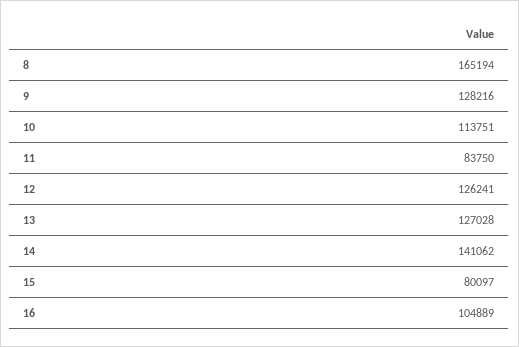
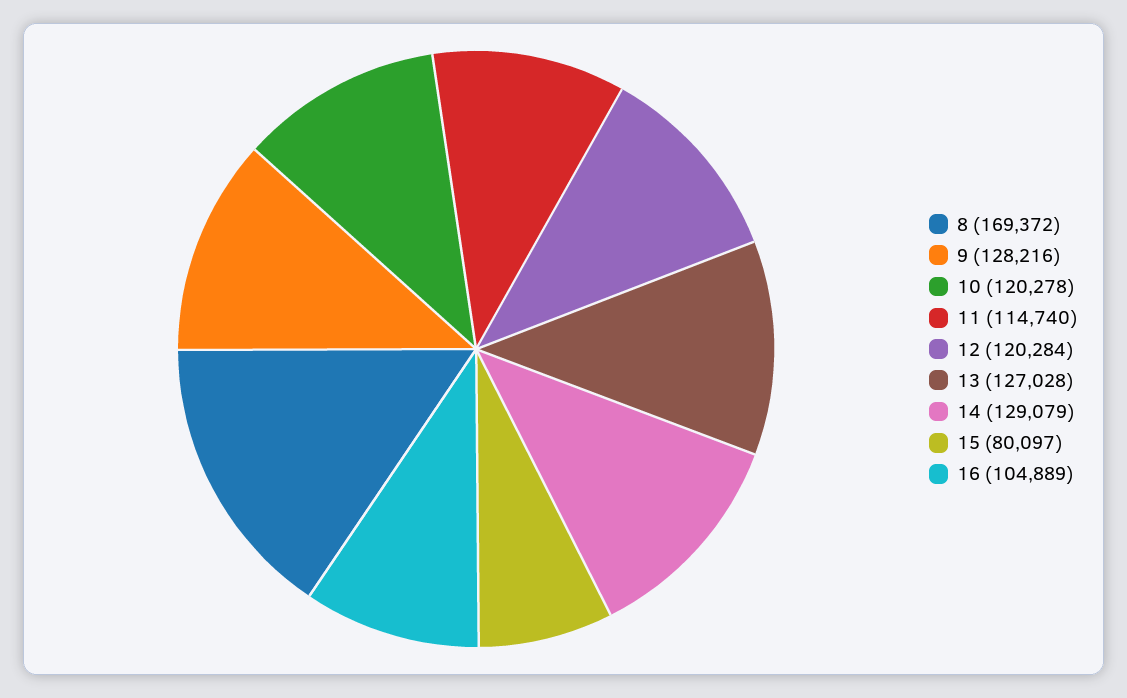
  {
-   "8": 165194,
+   "8": 169372,
    "9": 128216,
-   "10": 113751,
+   "10": 120278,
-   "11": 83750,
+   "11": 114740,
-   "12": 126241,
+   "12": 120284,
    "13": 127028,
-   "14": 141062,
+   "14": 129079,
    "15": 80097,
    "16": 104889
  }

